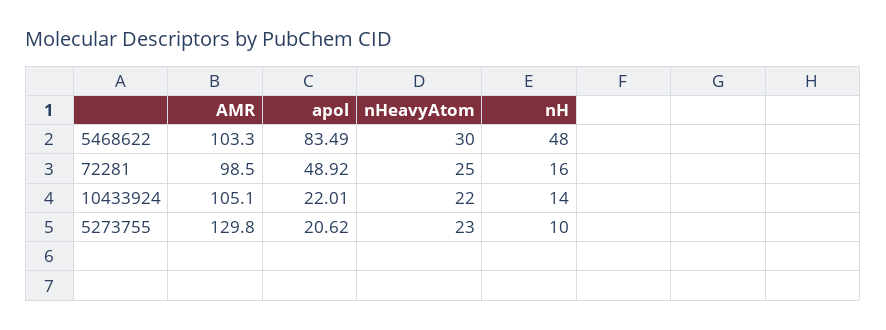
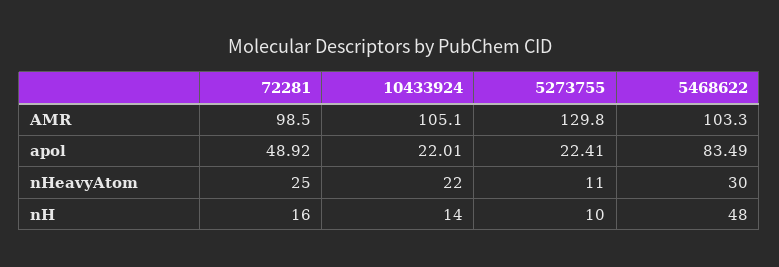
  {
    "AMR": {
      "5468622": 103.3,
      "72281": 98.5,
      "10433924": 105.1,
      "5273755": 129.8
    },
    "apol": {
      "5468622": 83.49,
      "72281": 48.92,
      "10433924": 22.01,
-     "5273755": 20.62
+     "5273755": 22.41
    },
    "nHeavyAtom": {
      "5468622": 30,
      "72281": 25,
      "10433924": 22,
-     "5273755": 23
+     "5273755": 11
    },
    "nH": {
      "5468622": 48,
      "72281": 16,
      "10433924": 14,
      "5273755": 10
    }
  }

